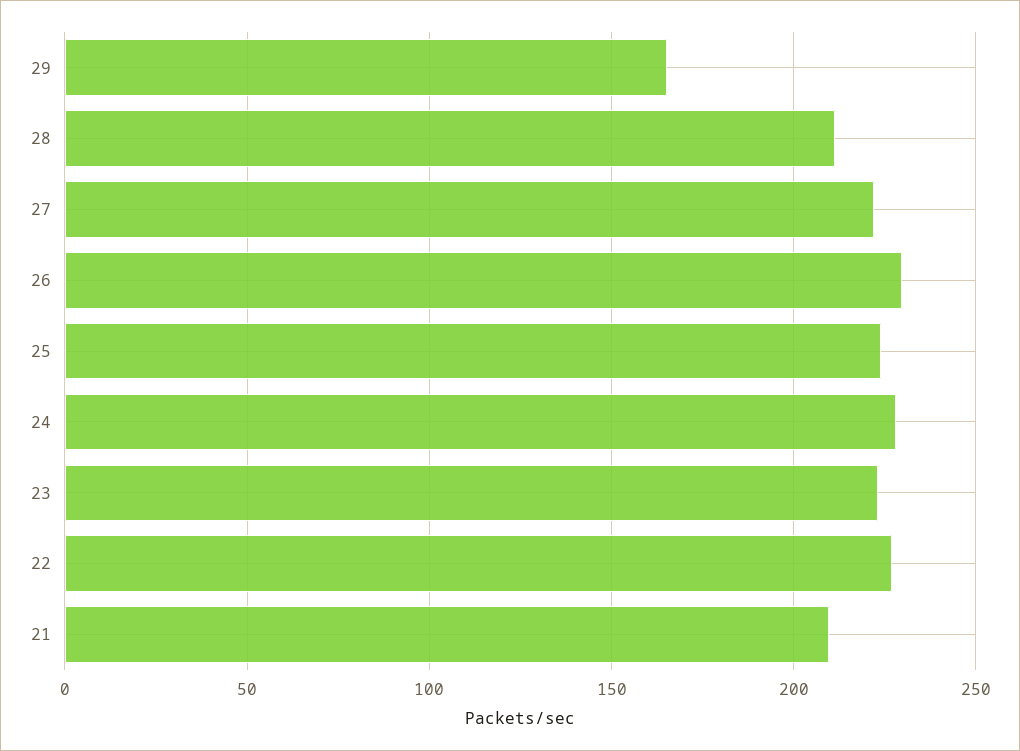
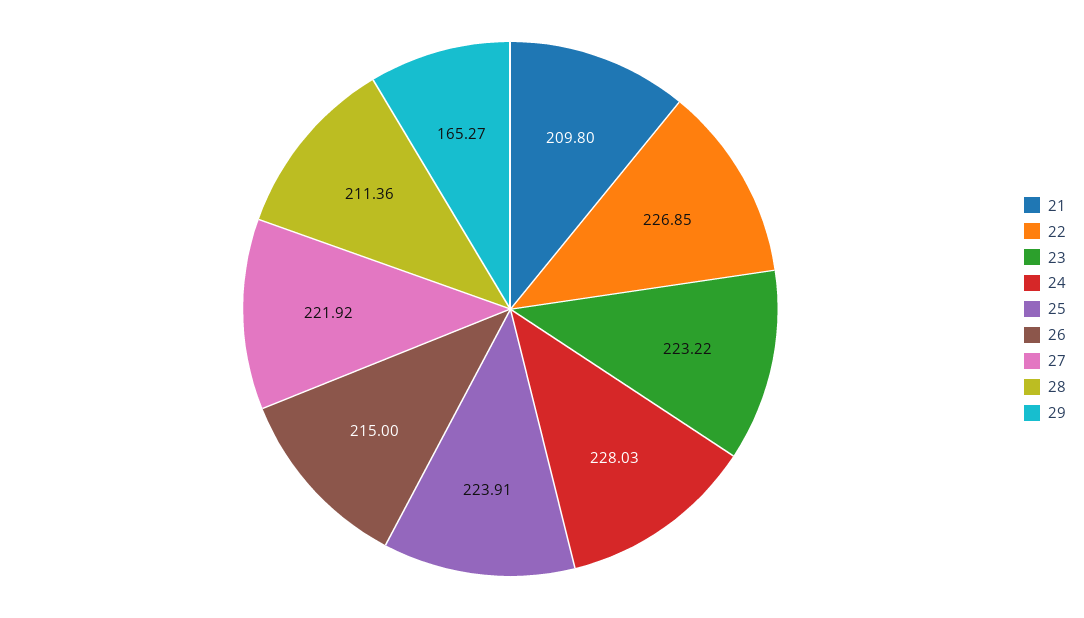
  {
    "29": 165.27,
    "28": 211.36,
    "27": 221.92,
-   "26": 230,
+   "26": 215,
    "25": 223.91,
    "24": 228.03,
    "23": 223.22,
    "22": 226.85,
    "21": 209.8
  }

